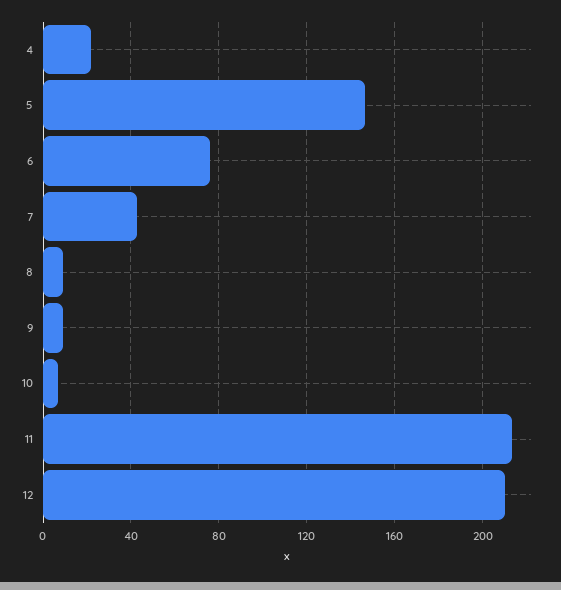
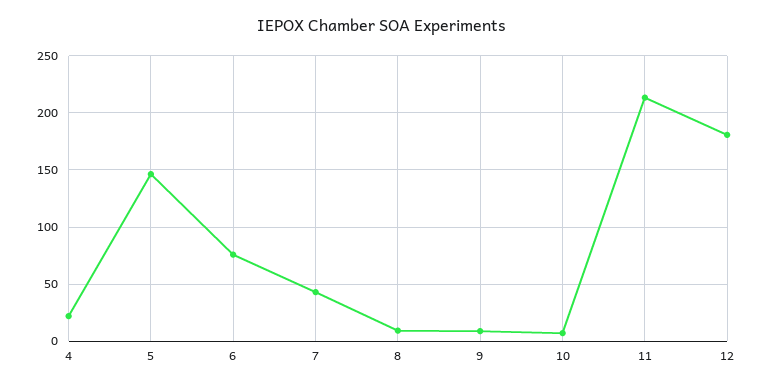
  {
    "4": 20,
    "5": 145,
    "6": 75,
    "7": 45,
    "8": 10,
    "9": 10,
    "10": 5,
    "11": 215,
-   "12": 210
+   "12": 180
  }

